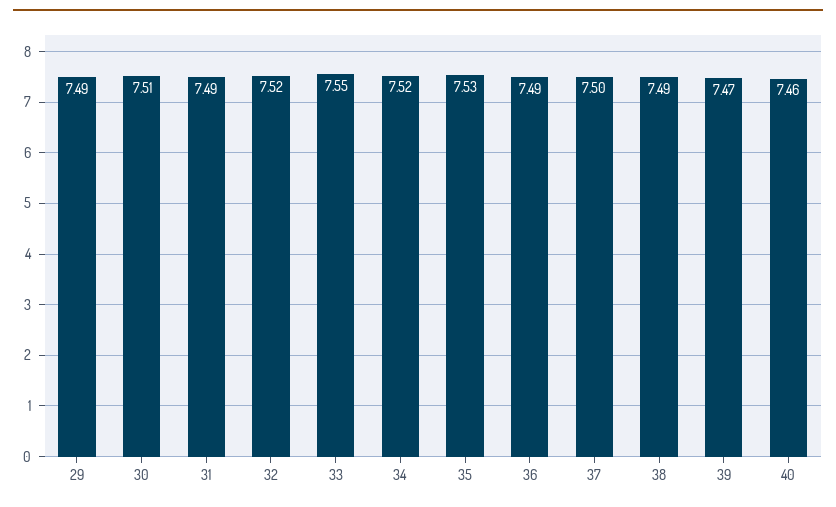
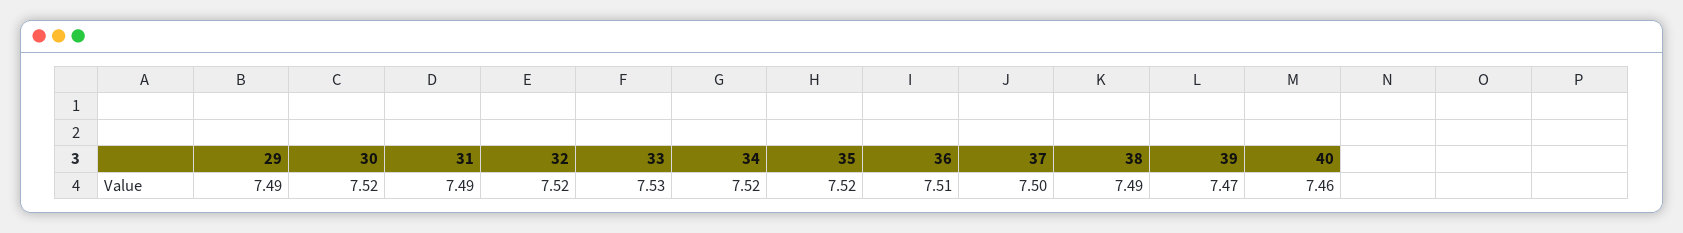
  {
    "29": 7.49,
-   "30": 7.51,
+   "30": 7.52,
    "31": 7.49,
    "32": 7.52,
-   "33": 7.55,
+   "33": 7.53,
    "34": 7.52,
-   "35": 7.53,
+   "35": 7.52,
-   "36": 7.49,
+   "36": 7.51,
    "37": 7.5,
    "38": 7.49,
    "39": 7.47,
    "40": 7.46
  }

